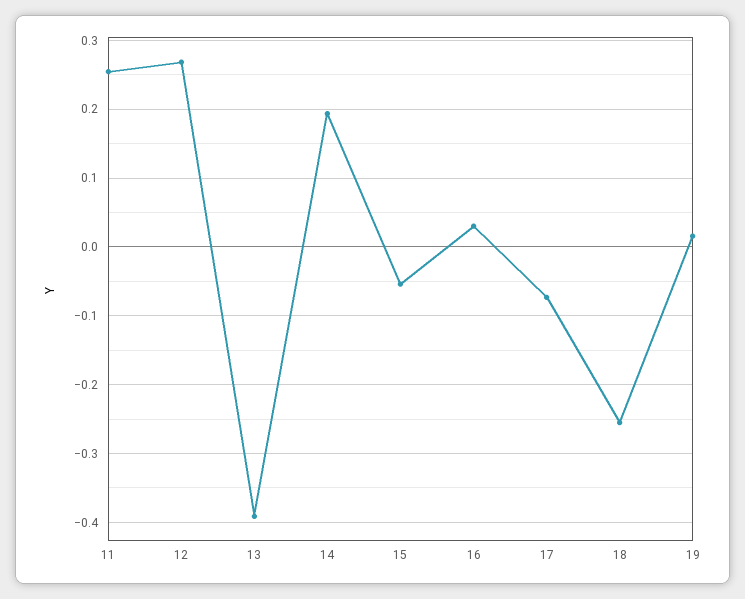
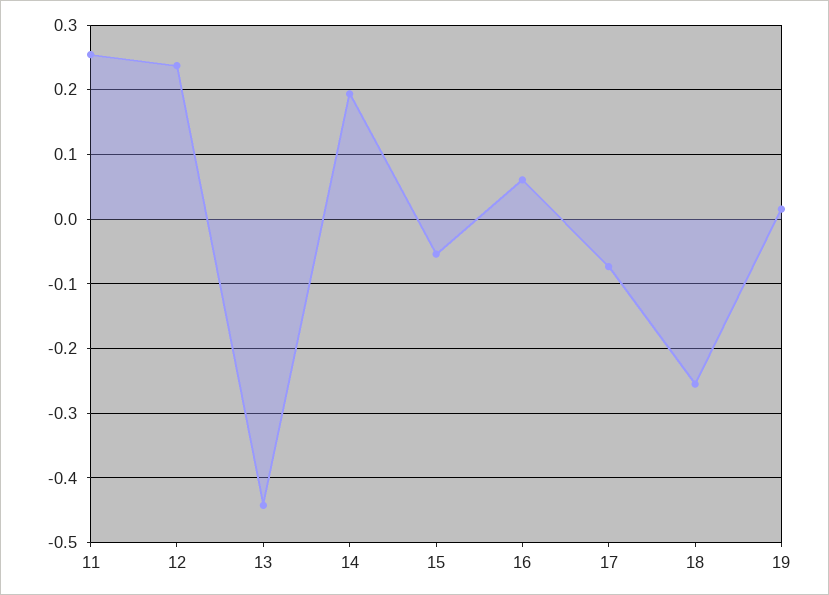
  {
    "11": 0.25,
-   "12": 0.27,
+   "12": 0.24,
-   "13": -0.39,
+   "13": -0.44,
    "14": 0.19,
    "15": -0.05,
-   "16": 0.03,
+   "16": 0.06,
    "17": -0.07,
    "18": -0.26,
    "19": 0.02
  }

